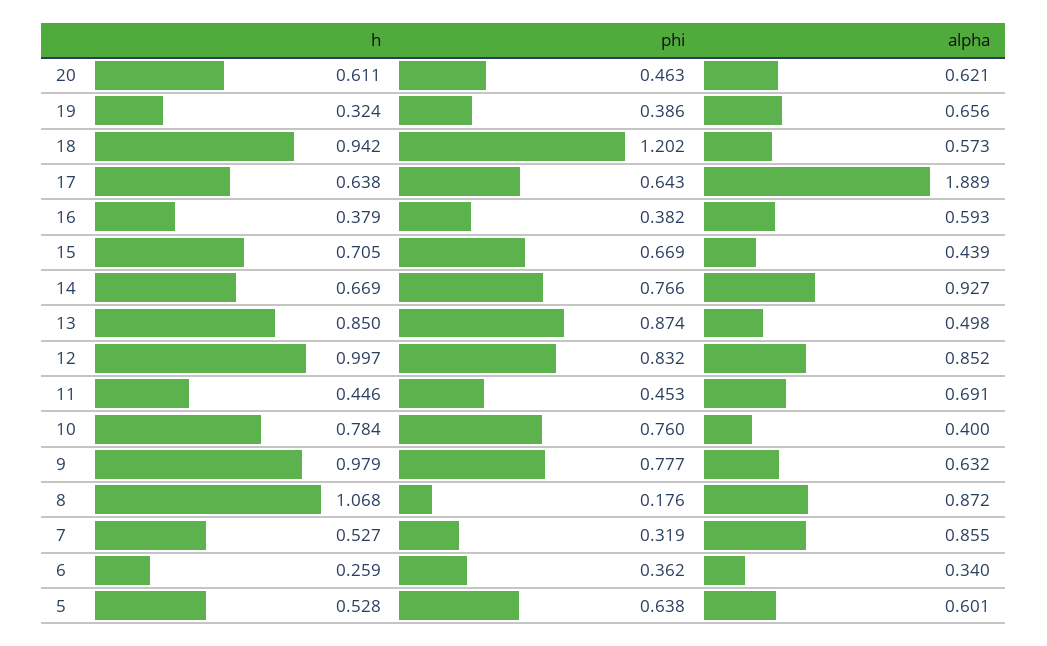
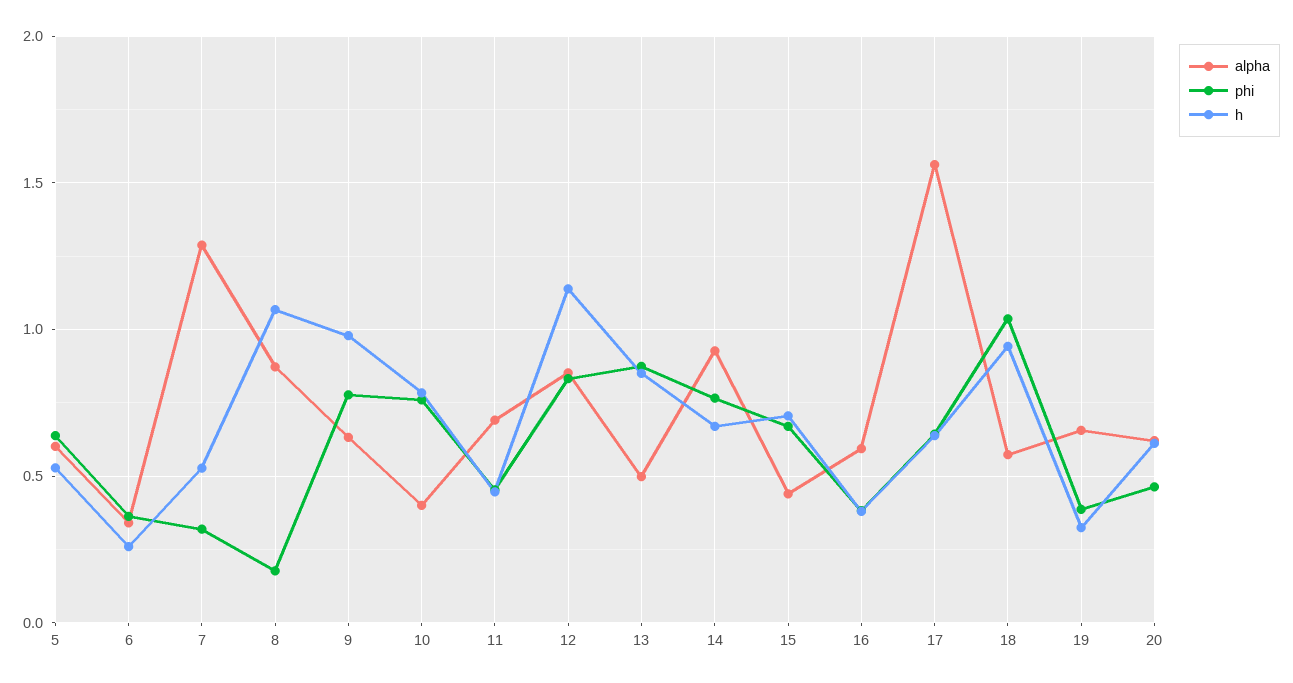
  {
    "h": {
      "20": 0.611,
      "19": 0.324,
      "18": 0.942,
      "17": 0.638,
      "16": 0.379,
      "15": 0.705,
      "14": 0.669,
      "13": 0.85,
-     "12": 0.997,
+     "12": 1.15,
      "11": 0.446,
      "10": 0.784,
      "9": 0.979,
      "8": 1.068,
      "7": 0.527,
      "6": 0.259,
      "5": 0.528
    },
    "phi": {
      "20": 0.463,
      "19": 0.386,
-     "18": 1.202,
+     "18": 1.05,
      "17": 0.643,
      "16": 0.382,
      "15": 0.669,
      "14": 0.766,
      "13": 0.874,
      "12": 0.832,
      "11": 0.453,
      "10": 0.76,
      "9": 0.777,
      "8": 0.176,
      "7": 0.319,
      "6": 0.362,
      "5": 0.638
    },
    "alpha": {
      "20": 0.621,
      "19": 0.656,
      "18": 0.573,
-     "17": 1.889,
+     "17": 1.55,
      "16": 0.593,
      "15": 0.439,
      "14": 0.927,
      "13": 0.498,
      "12": 0.852,
      "11": 0.691,
      "10": 0.4,
      "9": 0.632,
      "8": 0.872,
-     "7": 0.855,
+     "7": 1.3,
      "6": 0.34,
      "5": 0.601
    }
  }

